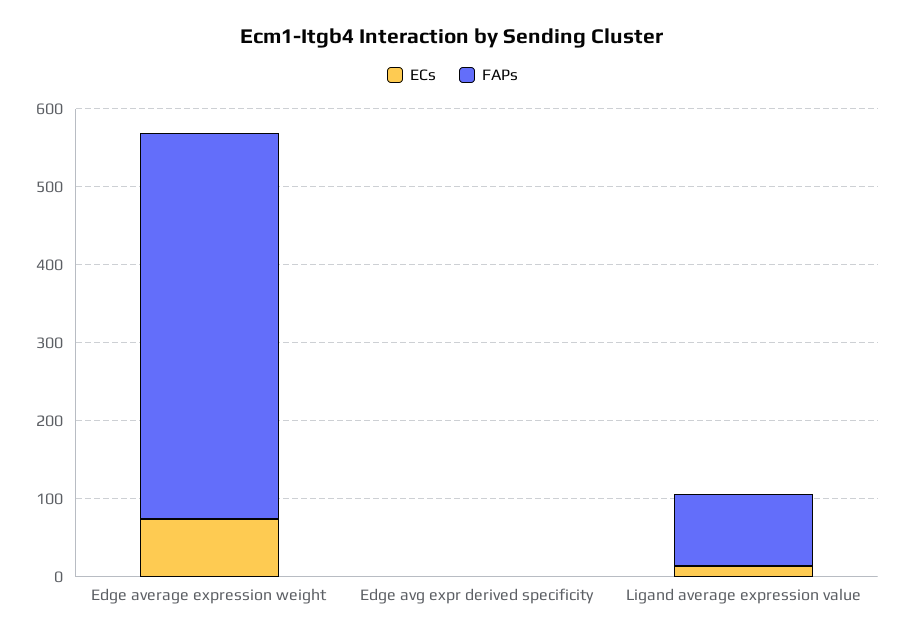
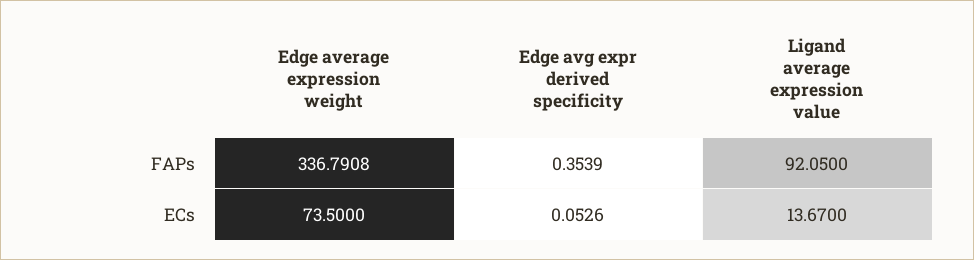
  {
    "ECs": {
      "Edge average expression weight": 73.5,
      "Edge avg expr derived specificity": 0.0526,
      "Ligand average expression value": 13.67
    },
    "FAPs": {
-     "Edge average expression weight": 500,
+     "Edge average expression weight": 336.7908,
      "Edge avg expr derived specificity": 0.3539,
      "Ligand average expression value": 92.05
    }
  }

